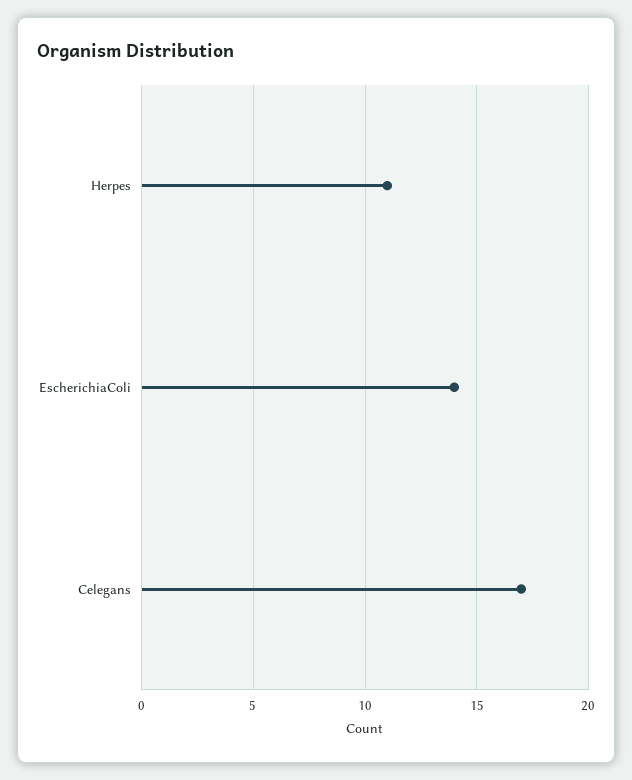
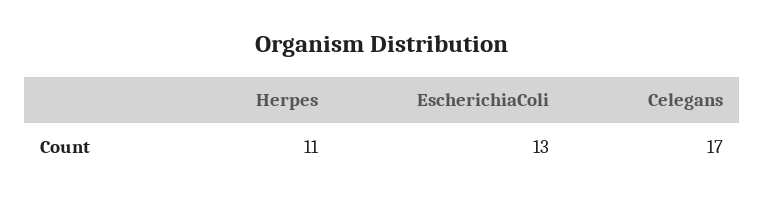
  {
    "Herpes": 11,
-   "EscherichiaColi": 14,
+   "EscherichiaColi": 13,
    "Celegans": 17
  }

